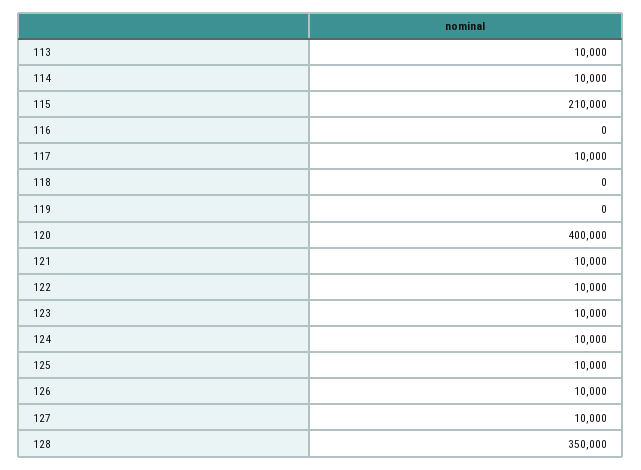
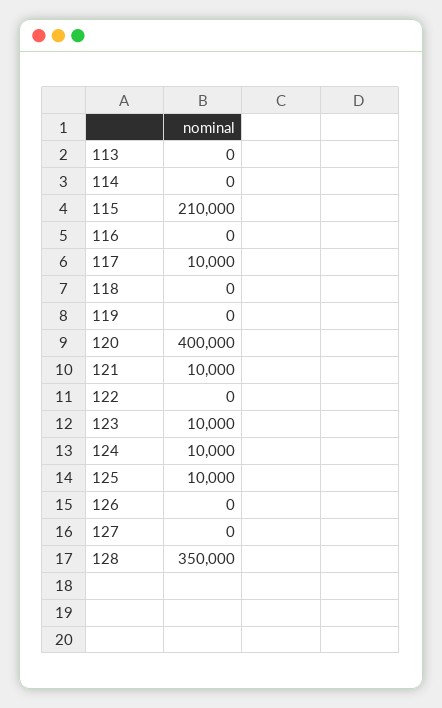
  {
-   "113": 10000,
+   "113": 0,
-   "114": 10000,
+   "114": 0,
    "115": 210000,
    "116": 0,
    "117": 10000,
    "118": 0,
    "119": 0,
    "120": 400000,
    "121": 10000,
-   "122": 10000,
+   "122": 0,
    "123": 10000,
    "124": 10000,
    "125": 10000,
-   "126": 10000,
+   "126": 0,
-   "127": 10000,
+   "127": 0,
    "128": 350000
  }

